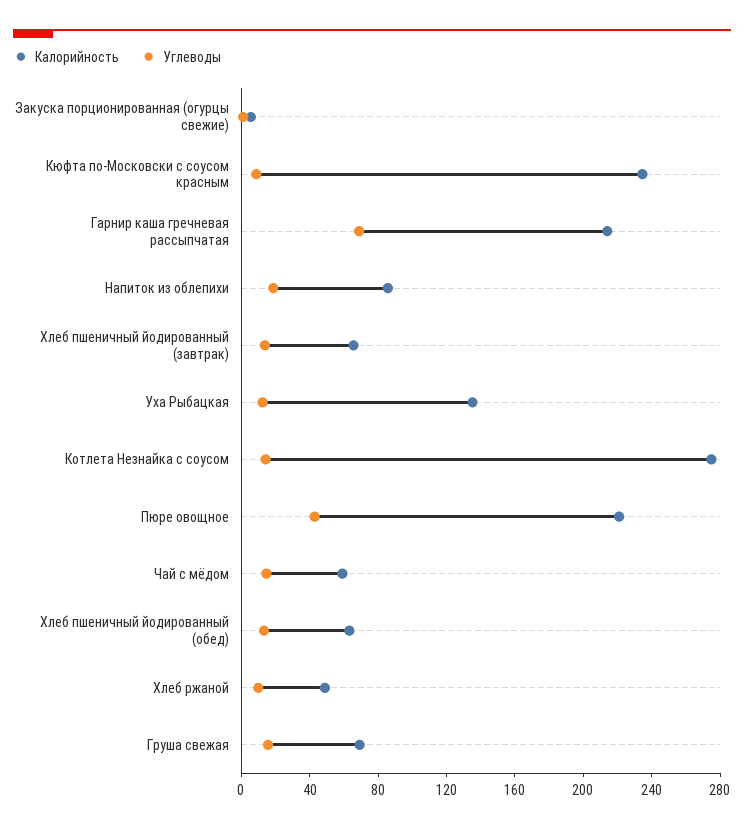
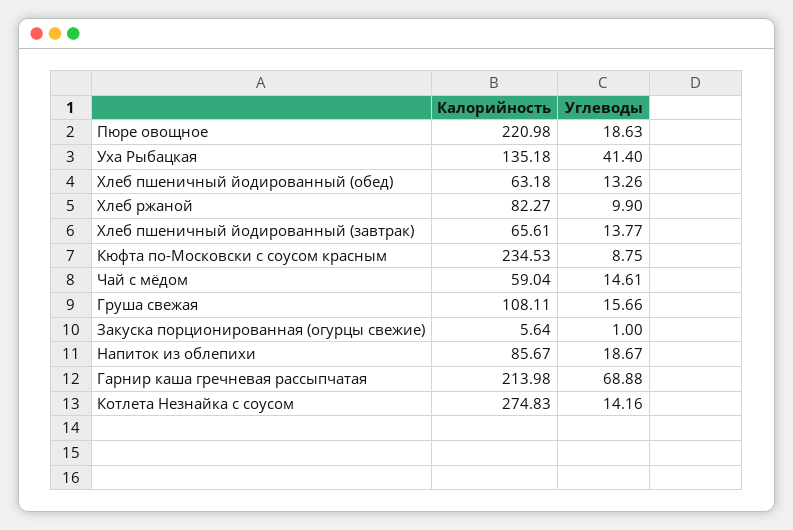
  {
    "Калорийность": {
      "Закуска порционированная (огурцы свежие)": 5.64,
      "Кюфта по-Московски с соусом красным": 234.53,
      "Гарнир каша гречневая рассыпчатая": 213.98,
      "Напиток из облепихи": 85.67,
      "Хлеб пшеничный йодированный (завтрак)": 65.61,
      "Уха Рыбацкая": 135.18,
      "Котлета Незнайка с соусом": 274.83,
      "Пюре овощное": 220.98,
      "Чай с мёдом": 59.04,
      "Хлеб пшеничный йодированный (обед)": 63.18,
-     "Хлеб ржаной": 50,
+     "Хлеб ржаной": 82.27,
-     "Груша свежая": 70
+     "Груша свежая": 108.11
    },
    "Углеводы": {
      "Закуска порционированная (огурцы свежие)": 1,
      "Кюфта по-Московски с соусом красным": 8.75,
      "Гарнир каша гречневая рассыпчатая": 68.88,
      "Напиток из облепихи": 18.67,
      "Хлеб пшеничный йодированный (завтрак)": 13.77,
-     "Уха Рыбацкая": 10,
+     "Уха Рыбацкая": 41.4,
      "Котлета Незнайка с соусом": 14.16,
-     "Пюре овощное": 40,
+     "Пюре овощное": 18.63,
      "Чай с мёдом": 14.61,
      "Хлеб пшеничный йодированный (обед)": 13.26,
      "Хлеб ржаной": 9.9,
      "Груша свежая": 15.66
    }
  }

